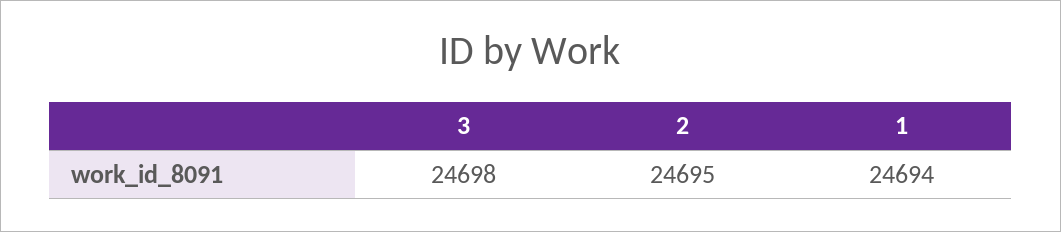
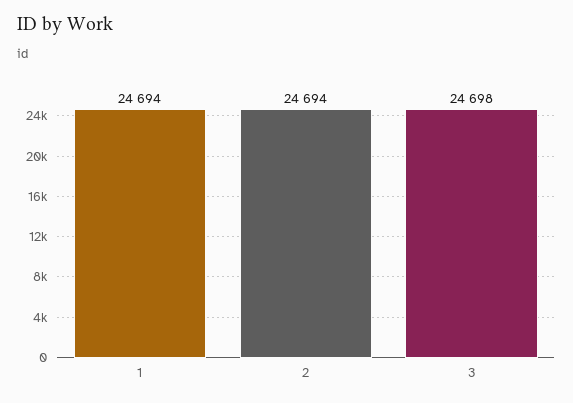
  {
    "3": 24698,
-   "2": 24695,
+   "2": 24694,
    "1": 24694
  }

